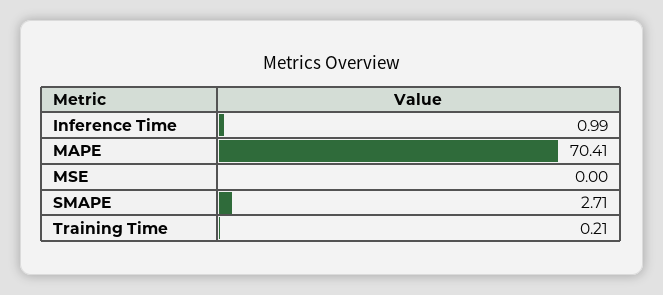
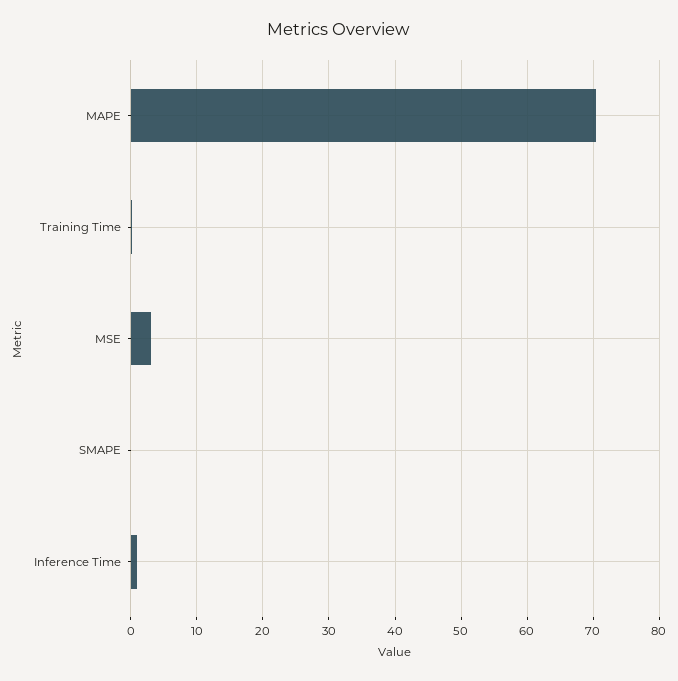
  {
    "Inference Time": 0.99,
    "MAPE": 70.41,
-   "MSE": 0,
+   "MSE": 3,
-   "SMAPE": 2.71,
+   "SMAPE": 0,
    "Training Time": 0.21
  }

